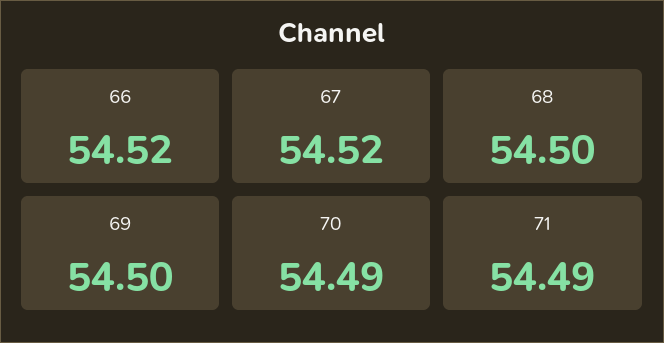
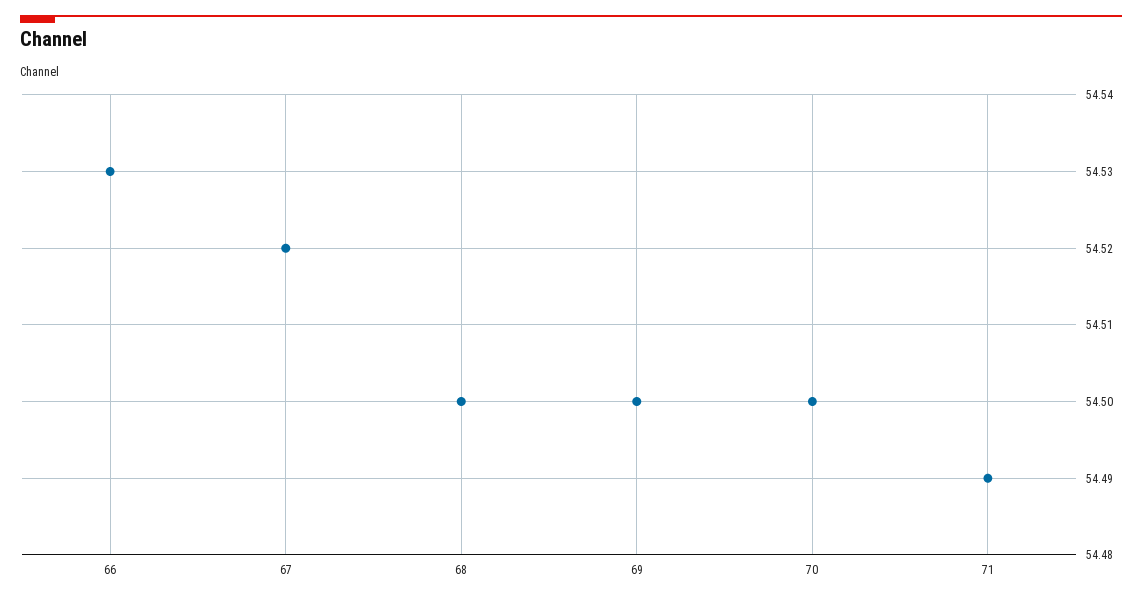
  {
-   "66": 54.52,
+   "66": 54.53,
    "67": 54.52,
    "68": 54.5,
    "69": 54.5,
-   "70": 54.49,
+   "70": 54.5,
    "71": 54.49
  }

